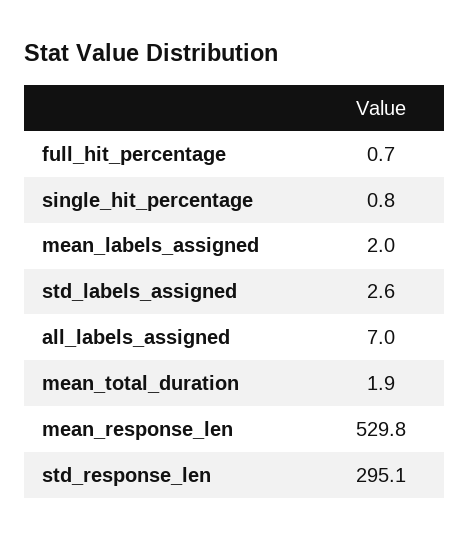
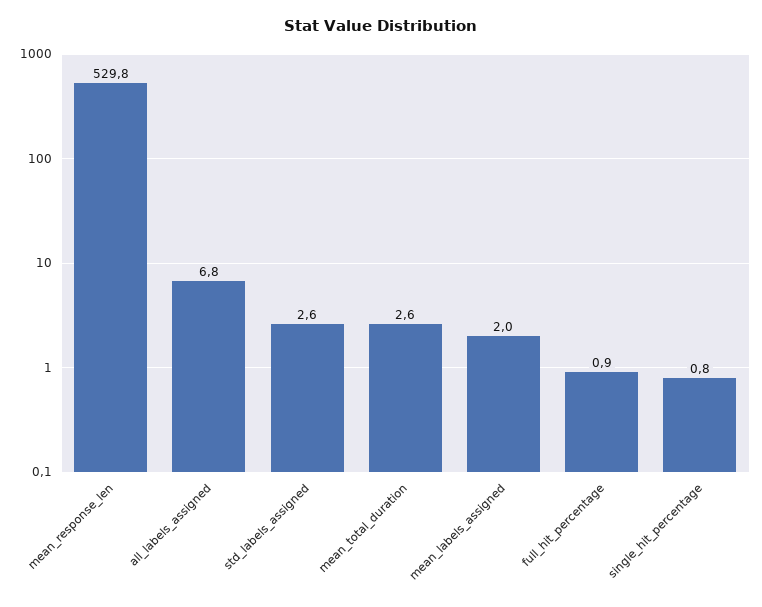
  {
-   "full_hit_percentage": 0.7,
+   "full_hit_percentage": 0.9,
    "single_hit_percentage": 0.8,
    "mean_labels_assigned": 2,
    "std_labels_assigned": 2.6,
-   "all_labels_assigned": 7,
+   "all_labels_assigned": 6.8,
-   "mean_total_duration": 1.9,
+   "mean_total_duration": 2.6,
-   "mean_response_len": 529.8,
+   "mean_response_len": 529.8
-   "std_response_len": 295.1
  }

